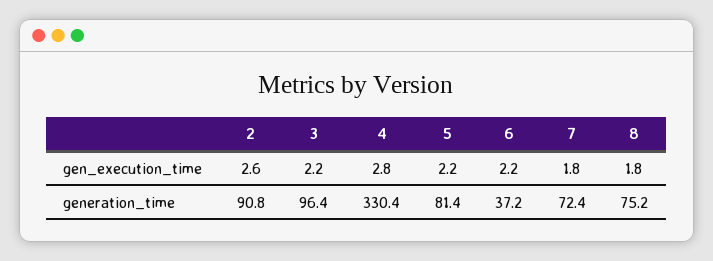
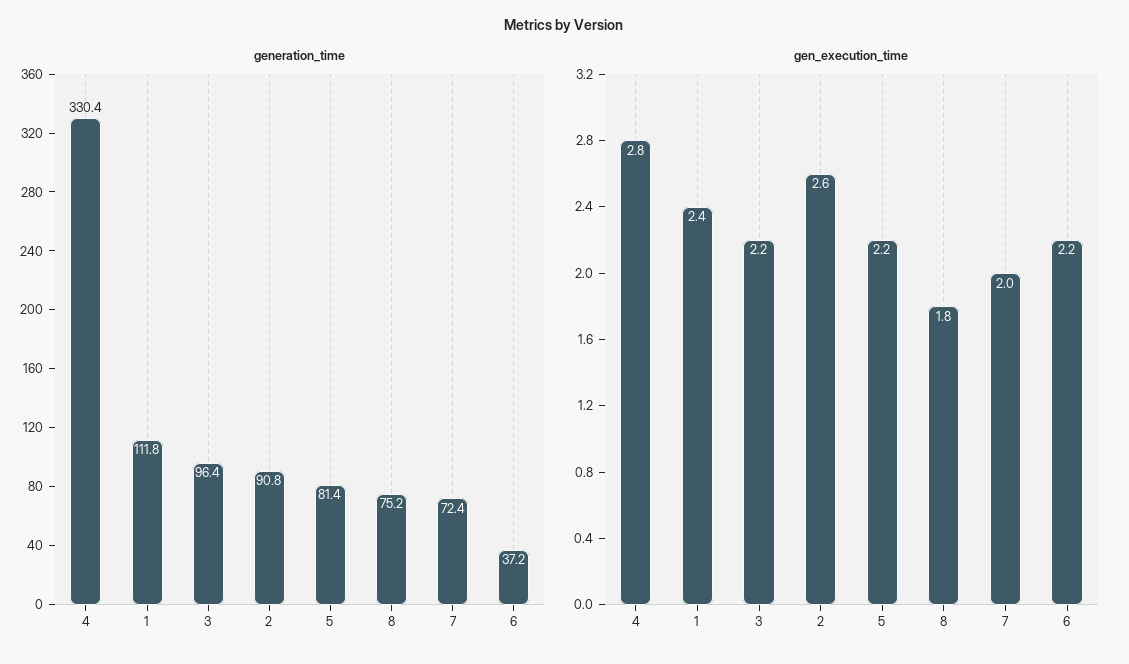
  {
    "gen_execution_time": {
      "2": 2.6,
      "3": 2.2,
      "4": 2.8,
      "5": 2.2,
      "6": 2.2,
-     "7": 1.8,
+     "7": 2,
-     "8": 1.8
+     "8": 1.8,
+     "1": 2.4
    },
    "generation_time": {
      "2": 90.8,
      "3": 96.4,
      "4": 330.4,
      "5": 81.4,
      "6": 37.2,
      "7": 72.4,
-     "8": 75.2
+     "8": 75.2,
+     "1": 111.8
    }
  }

